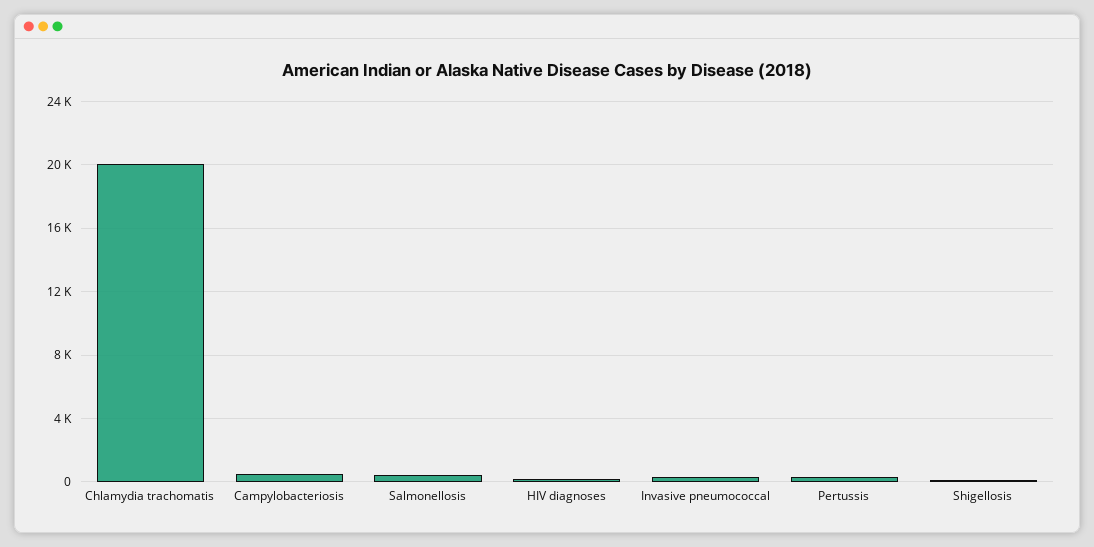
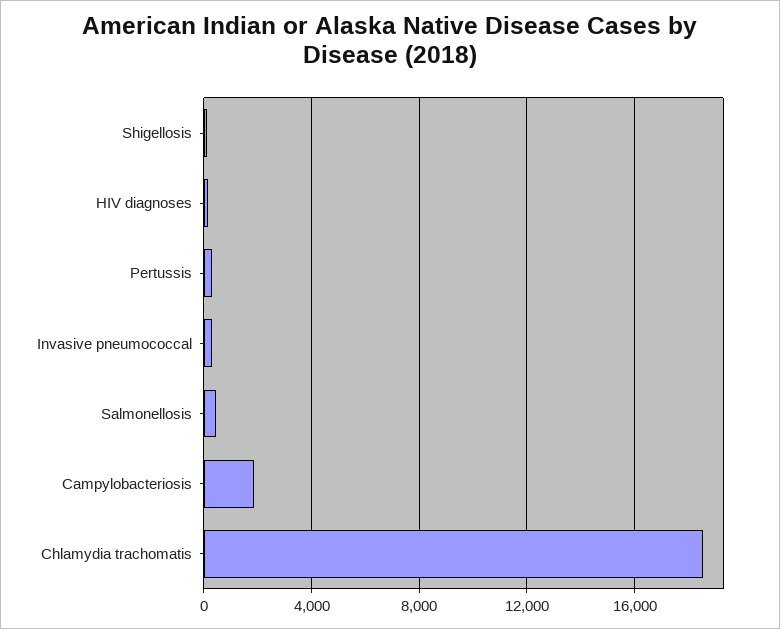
  {
-   "Chlamydia trachomatis": 20000,
+   "Chlamydia trachomatis": 18500,
-   "Campylobacteriosis": 500,
+   "Campylobacteriosis": 2000,
    "Salmonellosis": 500,
    "HIV diagnoses": 0,
    "Invasive pneumococcal": 500,
    "Pertussis": 500,
    "Shigellosis": 0
  }

